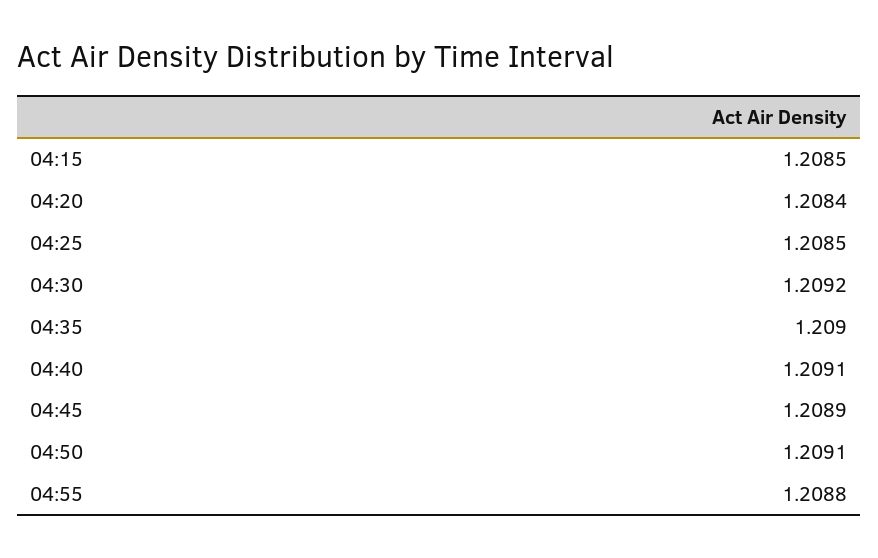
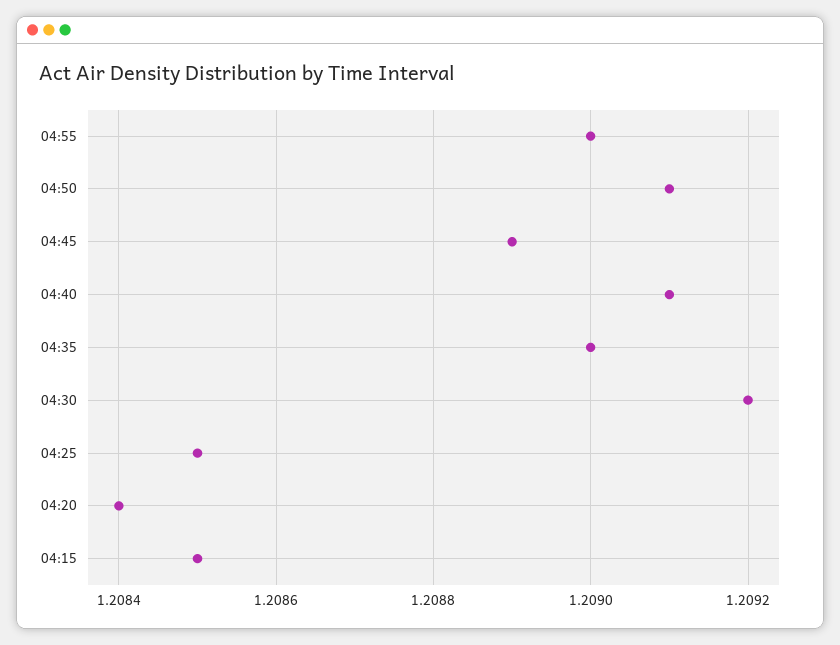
  {
    "04:15": 1.2085,
    "04:20": 1.2084,
    "04:25": 1.2085,
    "04:30": 1.2092,
    "04:35": 1.209,
    "04:40": 1.2091,
    "04:45": 1.2089,
    "04:50": 1.2091,
-   "04:55": 1.2088
+   "04:55": 1.209
  }

